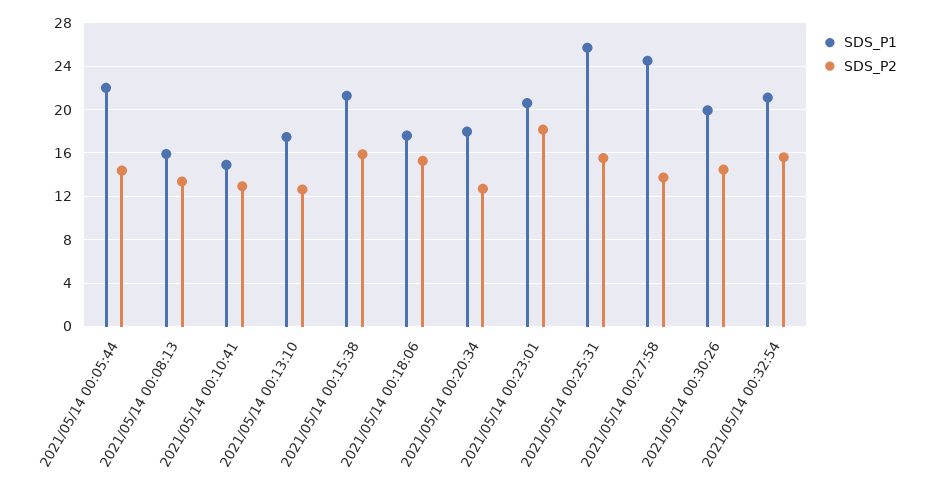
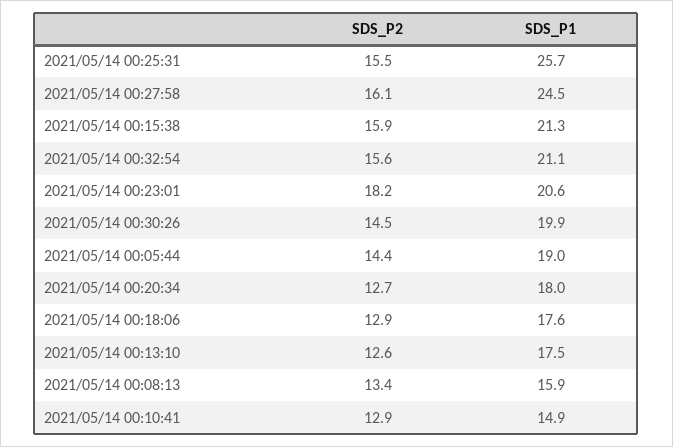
  {
    "SDS_P1": {
-     "2021/05/14 00:05:44": 22,
+     "2021/05/14 00:05:44": 19,
      "2021/05/14 00:08:13": 15.9,
      "2021/05/14 00:10:41": 14.9,
      "2021/05/14 00:13:10": 17.5,
      "2021/05/14 00:15:38": 21.3,
      "2021/05/14 00:18:06": 17.6,
      "2021/05/14 00:20:34": 18,
      "2021/05/14 00:23:01": 20.6,
      "2021/05/14 00:25:31": 25.7,
      "2021/05/14 00:27:58": 24.5,
      "2021/05/14 00:30:26": 19.9,
      "2021/05/14 00:32:54": 21.1
    },
    "SDS_P2": {
      "2021/05/14 00:05:44": 14.4,
      "2021/05/14 00:08:13": 13.4,
      "2021/05/14 00:10:41": 12.9,
      "2021/05/14 00:13:10": 12.6,
      "2021/05/14 00:15:38": 15.9,
-     "2021/05/14 00:18:06": 15,
+     "2021/05/14 00:18:06": 12.9,
      "2021/05/14 00:20:34": 12.7,
      "2021/05/14 00:23:01": 18.2,
      "2021/05/14 00:25:31": 15.5,
-     "2021/05/14 00:27:58": 14,
+     "2021/05/14 00:27:58": 16.1,
      "2021/05/14 00:30:26": 14.5,
      "2021/05/14 00:32:54": 15.6
    }
  }

